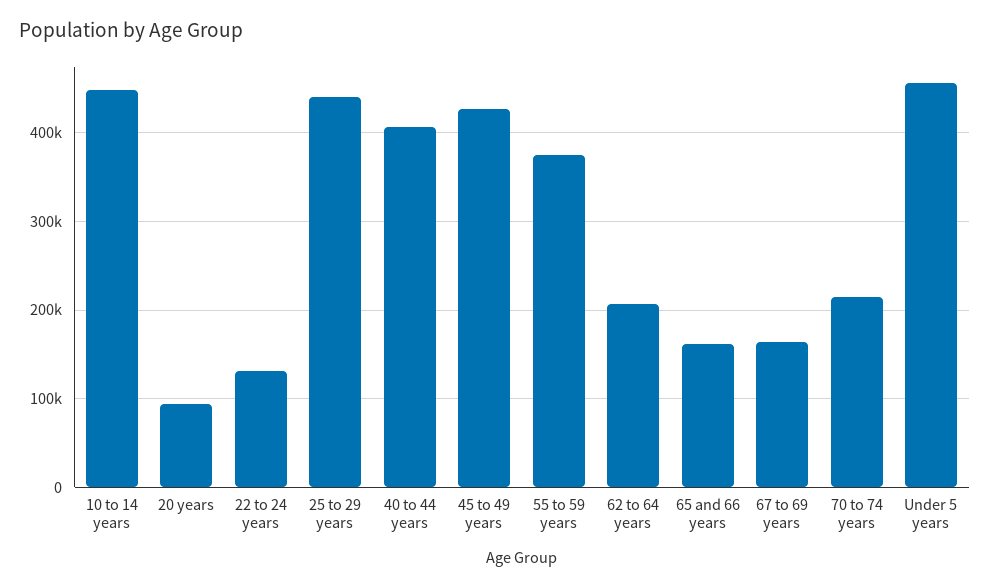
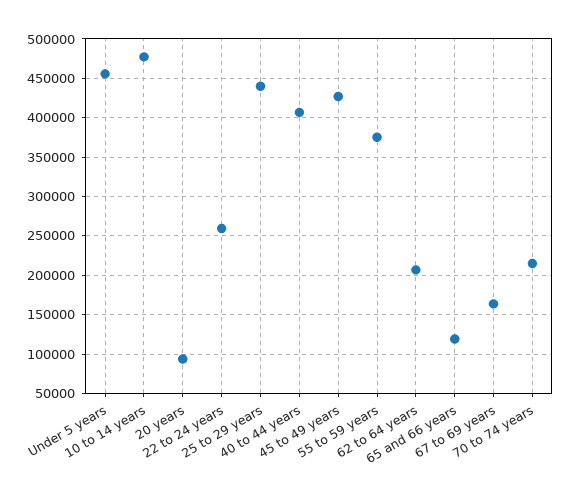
  {
-   "10 to 14 years": 450000,
+   "10 to 14 years": 480000,
    "20 years": 90000,
-   "22 to 24 years": 130000,
+   "22 to 24 years": 260000,
    "25 to 29 years": 440000,
    "40 to 44 years": 410000,
    "45 to 49 years": 430000,
    "55 to 59 years": 380000,
    "62 to 64 years": 210000,
-   "65 and 66 years": 160000,
+   "65 and 66 years": 120000,
    "67 to 69 years": 160000,
    "70 to 74 years": 220000,
    "Under 5 years": 460000
  }

